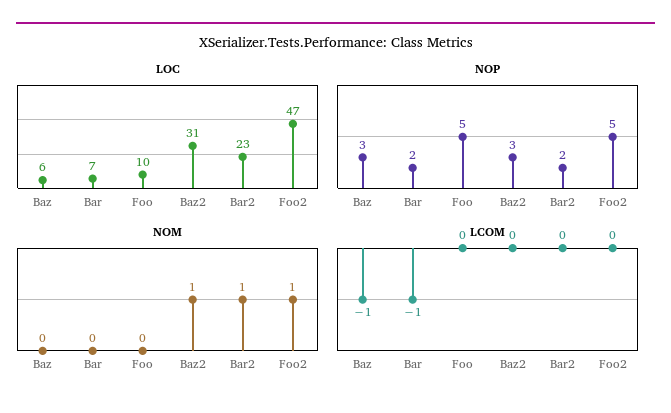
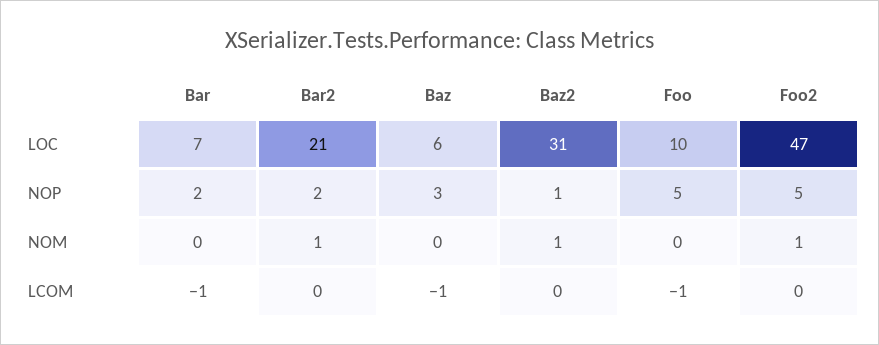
  {
    "LOC": {
      "Baz": 6,
      "Bar": 7,
      "Foo": 10,
      "Baz2": 31,
-     "Bar2": 23,
+     "Bar2": 21,
      "Foo2": 47
    },
    "NOP": {
      "Baz": 3,
      "Bar": 2,
      "Foo": 5,
-     "Baz2": 3,
+     "Baz2": 1,
      "Bar2": 2,
      "Foo2": 5
    },
    "NOM": {
      "Baz": 0,
      "Bar": 0,
      "Foo": 0,
      "Baz2": 1,
      "Bar2": 1,
      "Foo2": 1
    },
    "LCOM": {
      "Baz": -1,
      "Bar": -1,
-     "Foo": 0,
+     "Foo": -1,
      "Baz2": 0,
      "Bar2": 0,
      "Foo2": 0
    }
  }

